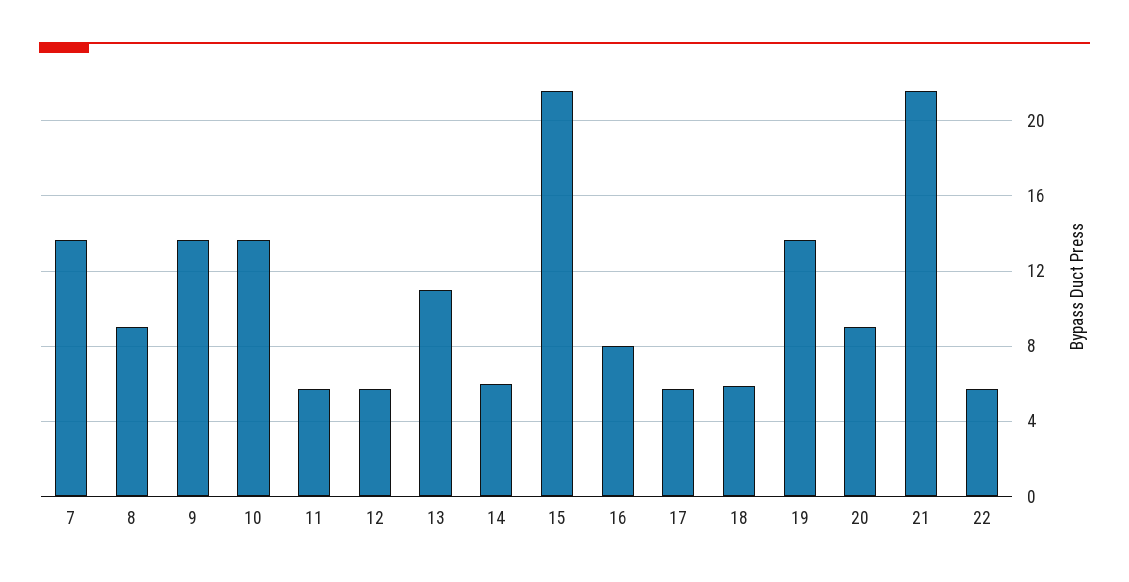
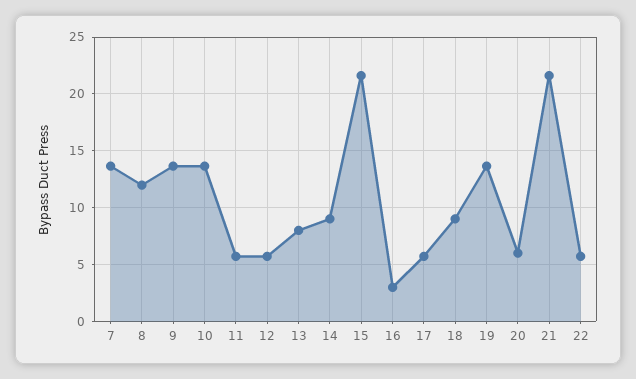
  {
    "7": 13.5,
-   "8": 9,
+   "8": 12,
    "9": 13.5,
    "10": 13.5,
    "11": 5.5,
    "12": 5.5,
-   "13": 11,
+   "13": 8,
-   "14": 6,
+   "14": 9,
    "15": 21.5,
-   "16": 8,
+   "16": 3,
    "17": 5.5,
-   "18": 6,
+   "18": 9,
    "19": 13.5,
-   "20": 9,
+   "20": 6,
    "21": 21.5,
    "22": 5.5
  }

